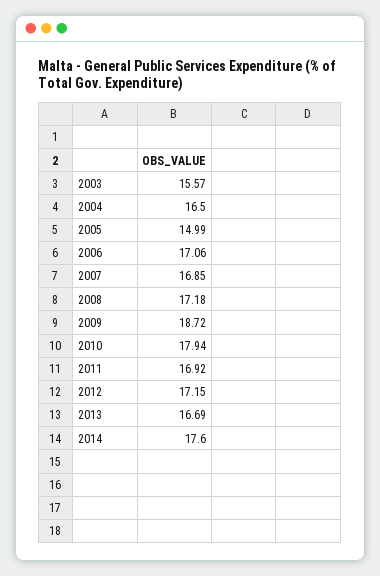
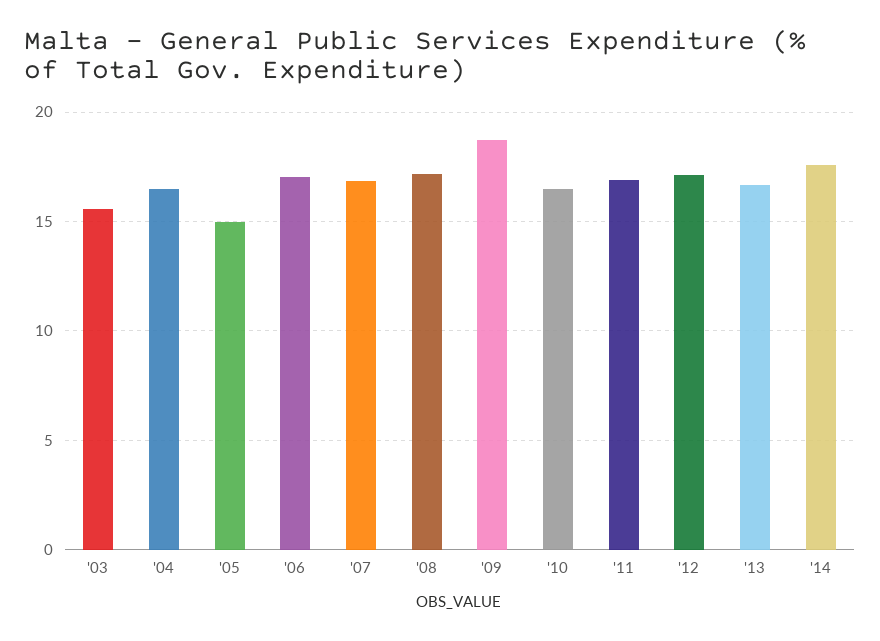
  {
    "2003": 15.57,
    "2004": 16.5,
    "2005": 14.99,
    "2006": 17.06,
    "2007": 16.85,
    "2008": 17.18,
    "2009": 18.72,
-   "2010": 17.94,
+   "2010": 16.5,
    "2011": 16.92,
    "2012": 17.15,
    "2013": 16.69,
    "2014": 17.6
  }

